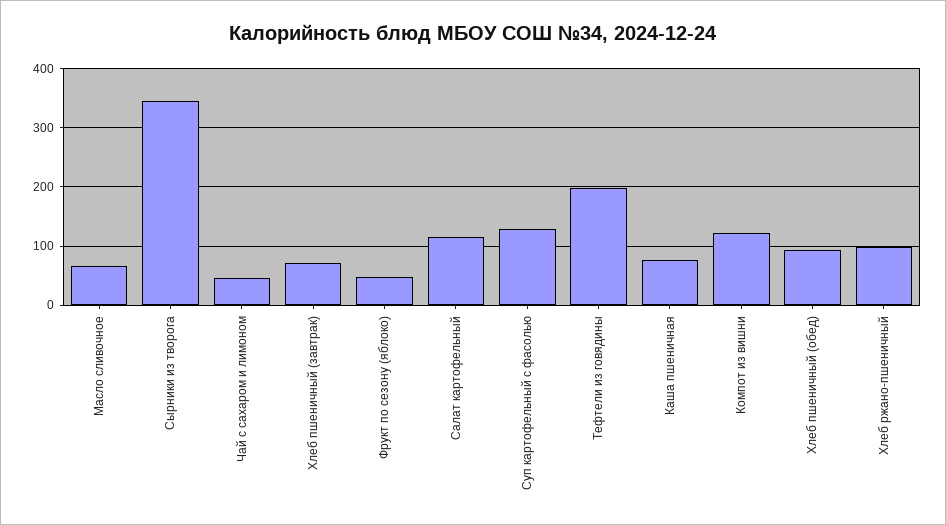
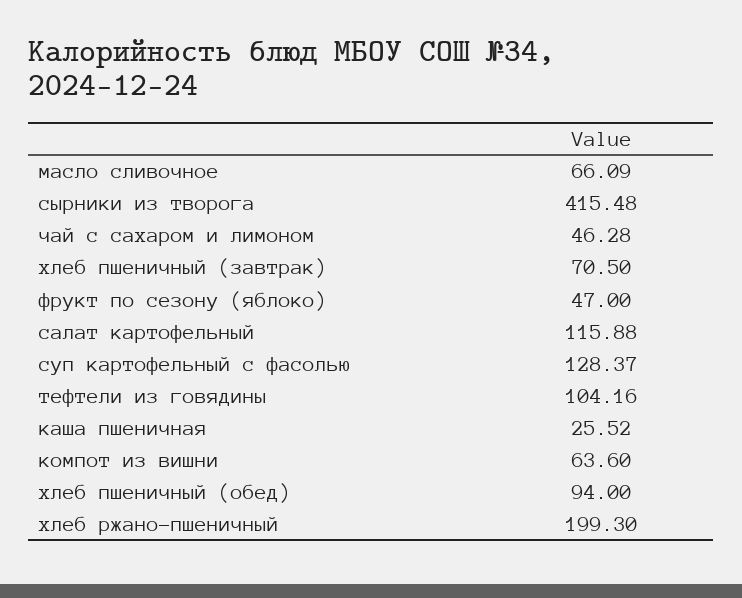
  {
    "Масло сливочное": 66.09,
-   "Сырники из творога": 340,
+   "Сырники из творога": 415.48,
    "Чай с сахаром и лимоном": 46.28,
    "Хлеб пшеничный (завтрак)": 70.5,
    "Фрукт по сезону (яблоко)": 47,
    "Салат картофельный": 115.88,
    "Суп картофельный с фасолью": 128.37,
-   "Тефтели из говядины": 200,
+   "Тефтели из говядины": 104.16,
-   "Каша пшеничная": 80,
+   "Каша пшеничная": 25.52,
-   "Компот из вишни": 120,
+   "Компот из вишни": 63.6,
    "Хлеб пшеничный (обед)": 94,
-   "Хлеб ржано-пшеничный": 100
+   "Хлеб ржано-пшеничный": 199.3
  }

